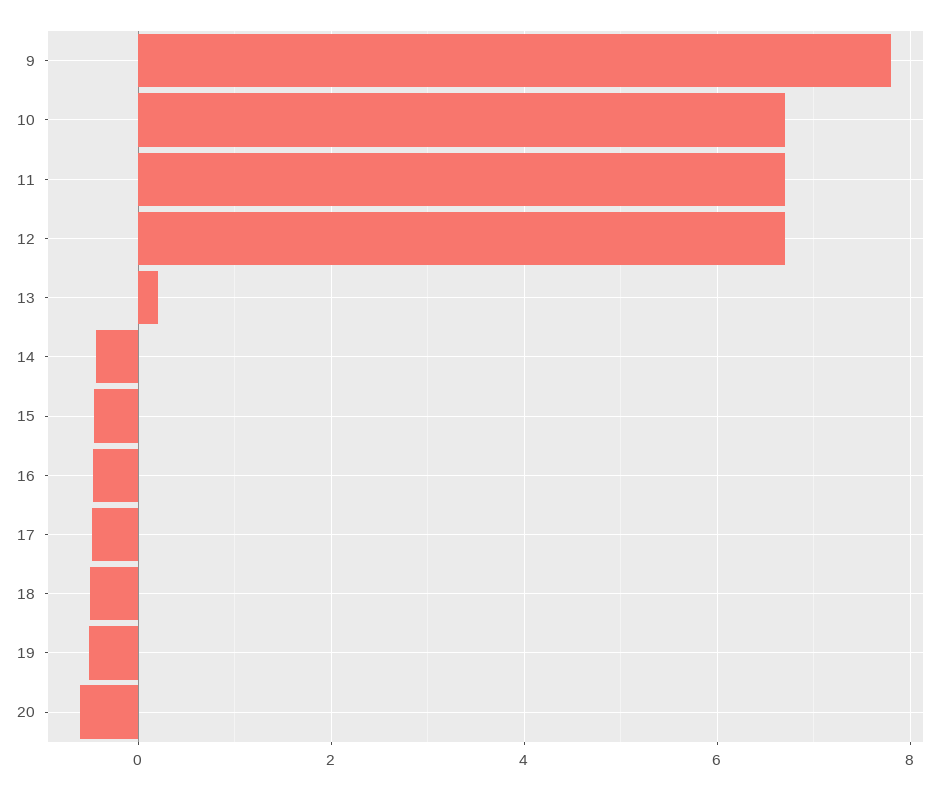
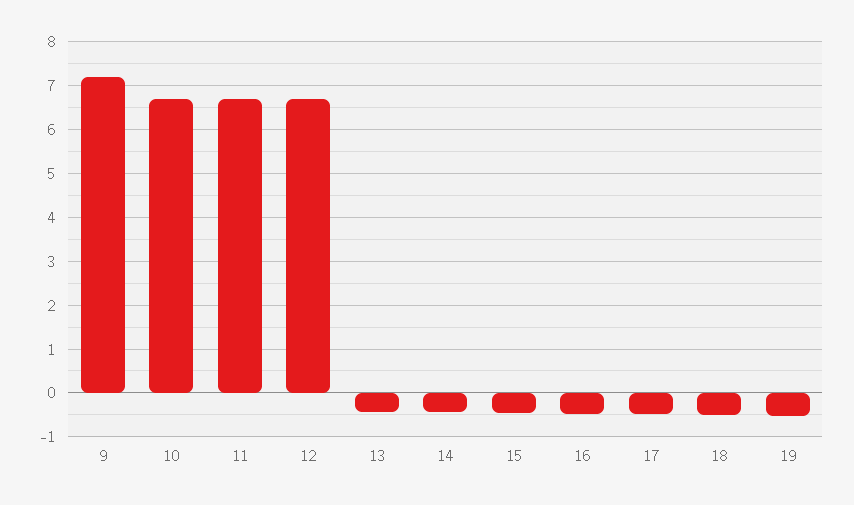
  {
-   "9": 7.8,
+   "9": 7.2,
    "10": 6.8,
    "11": 6.8,
    "12": 6.8,
-   "13": 0.2,
+   "13": -0.4,
    "14": -0.4,
    "15": -0.4,
    "16": -0.4,
    "17": -0.4,
    "18": -0.4,
-   "19": -0.6,
+   "19": -0.6
-   "20": -0.6
  }

